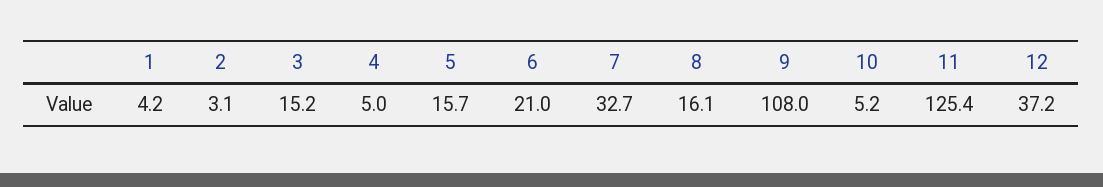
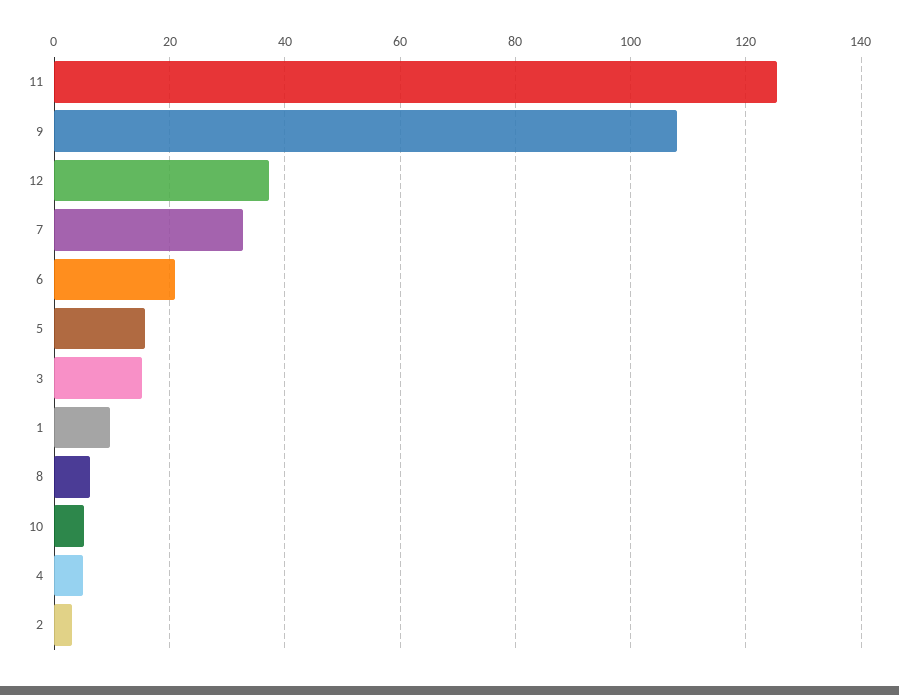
  {
-   "1": 4.2,
+   "1": 10,
    "2": 3.1,
    "3": 15.2,
    "4": 5,
    "5": 15.7,
    "6": 21,
    "7": 32.7,
-   "8": 16.1,
+   "8": 6,
    "9": 108,
    "10": 5.2,
    "11": 125.4,
    "12": 37.2
  }

